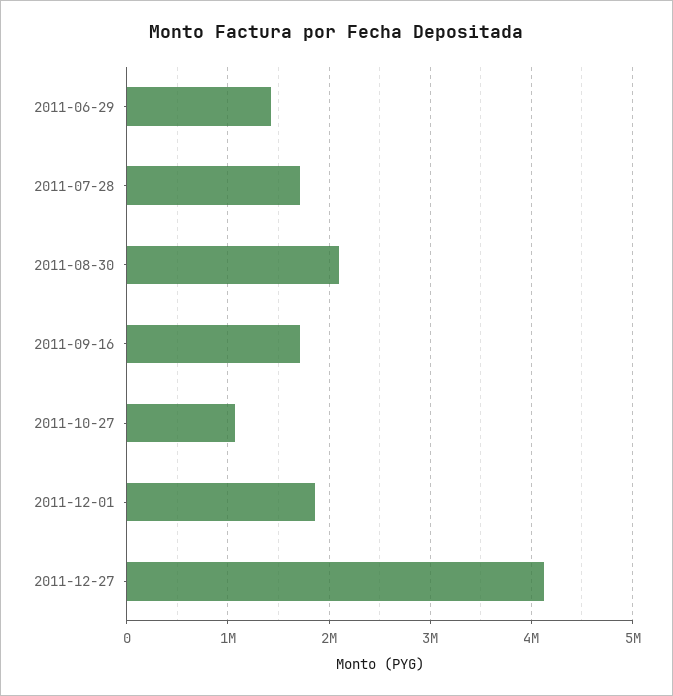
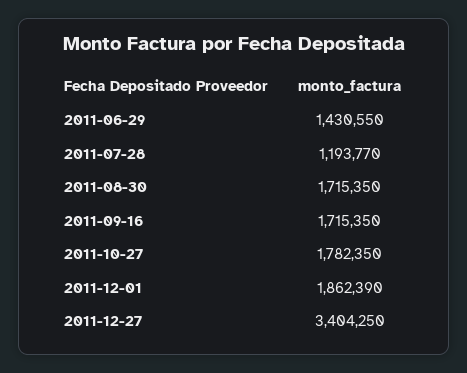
  {
    "2011-06-29": 1430550,
-   "2011-07-28": 1700000,
+   "2011-07-28": 1193770,
-   "2011-08-30": 2100000,
+   "2011-08-30": 1715350,
    "2011-09-16": 1715350,
-   "2011-10-27": 1100000,
+   "2011-10-27": 1782350,
    "2011-12-01": 1862390,
-   "2011-12-27": 4100000
+   "2011-12-27": 3404250
  }

